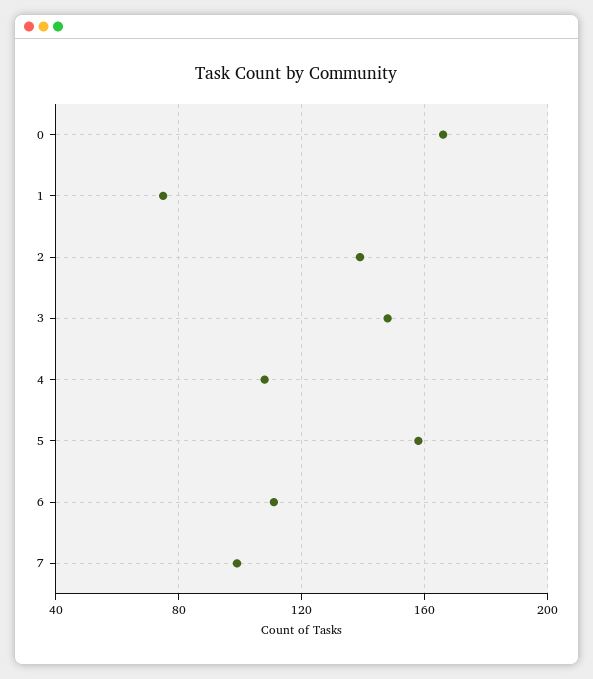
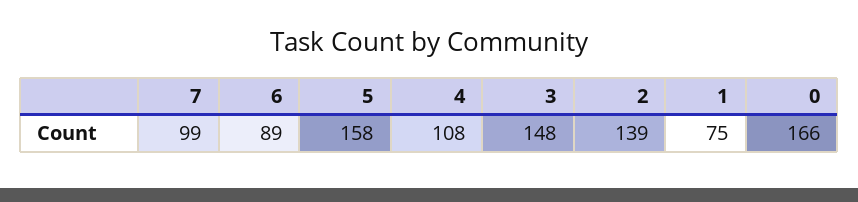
  {
    "0": 166,
    "1": 75,
    "2": 139,
    "3": 148,
    "4": 108,
    "5": 158,
-   "6": 110,
+   "6": 89,
    "7": 99
  }

